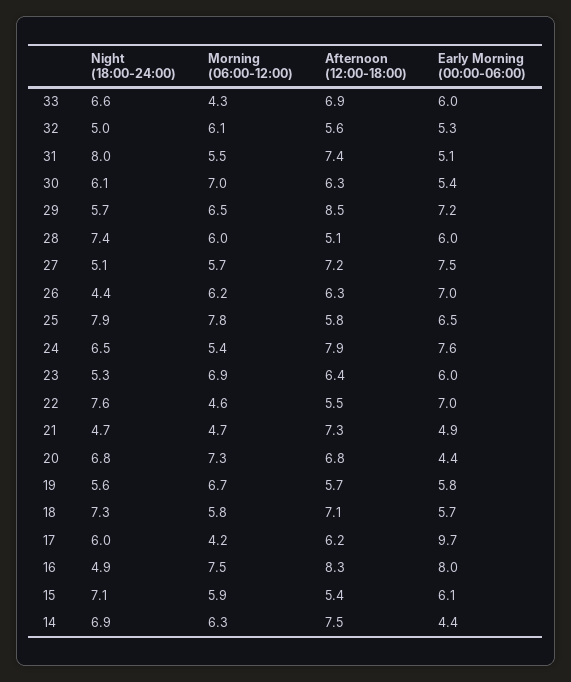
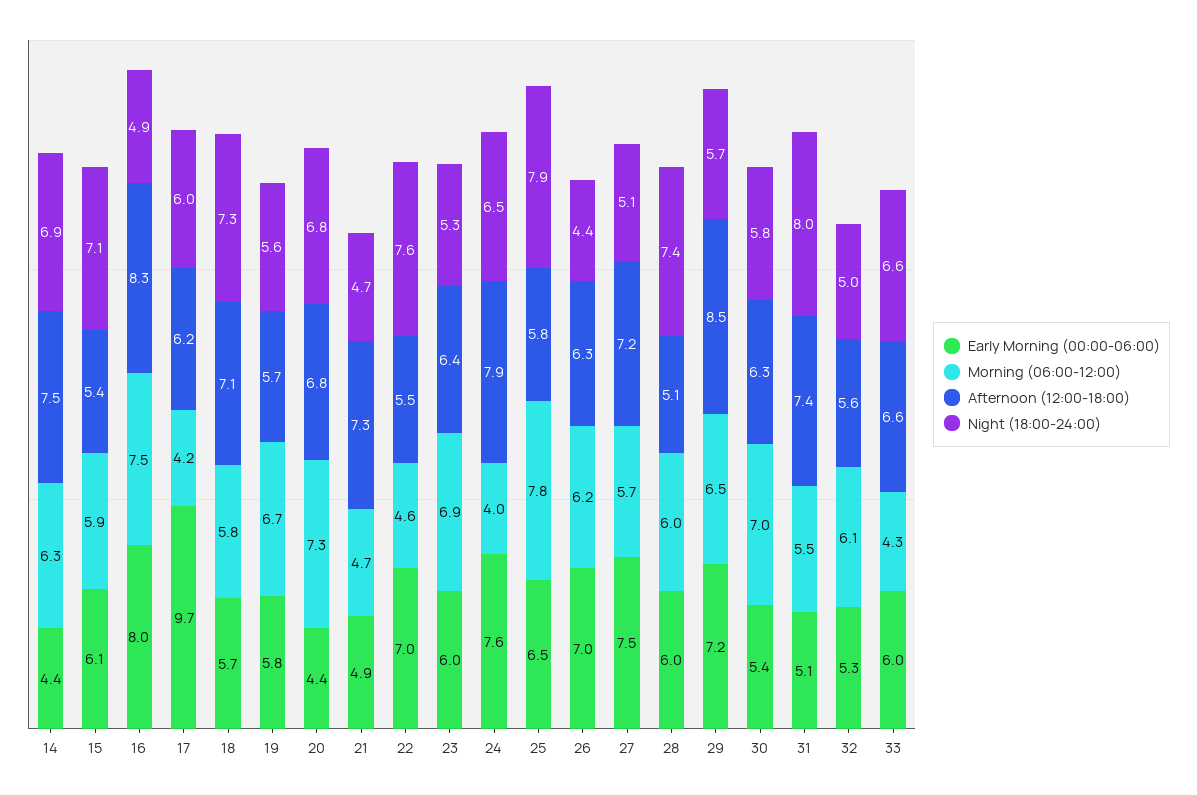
  {
    "Night (18:00-24:00)": {
      "33": 6.6,
      "32": 5,
      "31": 8,
-     "30": 6.1,
+     "30": 5.8,
      "29": 5.7,
      "28": 7.4,
      "27": 5.1,
      "26": 4.4,
      "25": 7.9,
      "24": 6.5,
      "23": 5.3,
      "22": 7.6,
      "21": 4.7,
      "20": 6.8,
      "19": 5.6,
      "18": 7.3,
      "17": 6,
      "16": 4.9,
      "15": 7.1,
      "14": 6.9
    },
    "Morning (06:00-12:00)": {
      "33": 4.3,
      "32": 6.1,
      "31": 5.5,
      "30": 7,
      "29": 6.5,
      "28": 6,
      "27": 5.7,
      "26": 6.2,
      "25": 7.8,
-     "24": 5.4,
+     "24": 4,
      "23": 6.9,
      "22": 4.6,
      "21": 4.7,
      "20": 7.3,
      "19": 6.7,
      "18": 5.8,
      "17": 4.2,
      "16": 7.5,
      "15": 5.9,
      "14": 6.3
    },
    "Afternoon (12:00-18:00)": {
-     "33": 6.9,
+     "33": 6.6,
      "32": 5.6,
      "31": 7.4,
      "30": 6.3,
      "29": 8.5,
      "28": 5.1,
      "27": 7.2,
      "26": 6.3,
      "25": 5.8,
      "24": 7.9,
      "23": 6.4,
      "22": 5.5,
      "21": 7.3,
      "20": 6.8,
      "19": 5.7,
      "18": 7.1,
      "17": 6.2,
      "16": 8.3,
      "15": 5.4,
      "14": 7.5
    },
    "Early Morning (00:00-06:00)": {
      "33": 6,
      "32": 5.3,
      "31": 5.1,
      "30": 5.4,
      "29": 7.2,
      "28": 6,
      "27": 7.5,
      "26": 7,
      "25": 6.5,
      "24": 7.6,
      "23": 6,
      "22": 7,
      "21": 4.9,
      "20": 4.4,
      "19": 5.8,
      "18": 5.7,
      "17": 9.7,
      "16": 8,
      "15": 6.1,
      "14": 4.4
    }
  }

